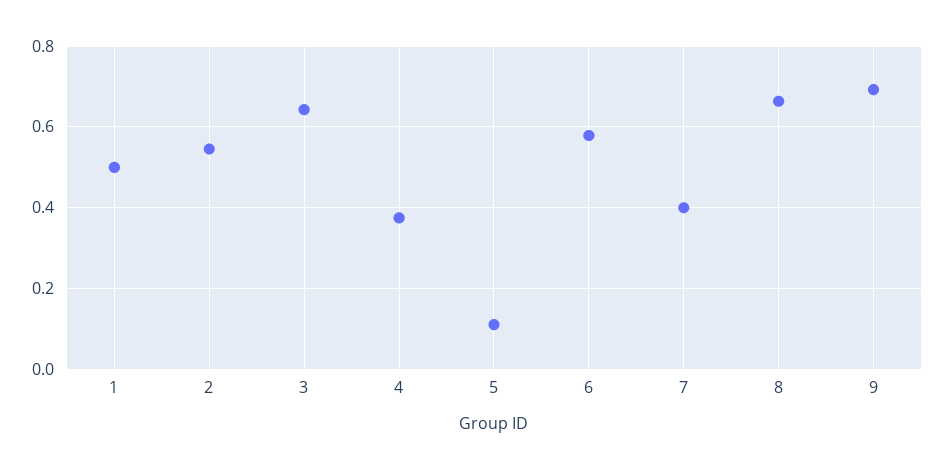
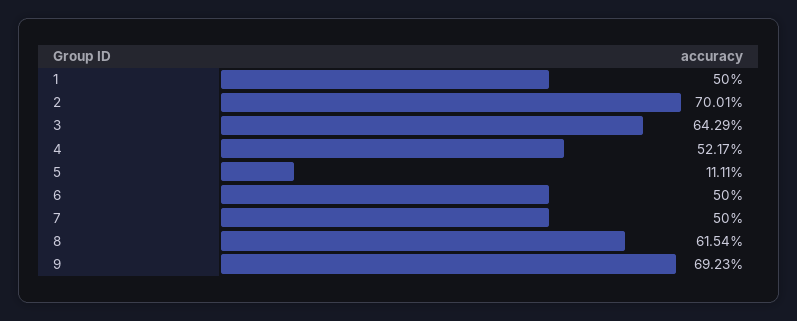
  {
    "1": 0.5,
-   "2": 0.54,
+   "2": 0.7001,
    "3": 0.6429,
-   "4": 0.38,
+   "4": 0.5217,
    "5": 0.1111,
-   "6": 0.58,
+   "6": 0.5,
-   "7": 0.4,
+   "7": 0.5,
-   "8": 0.66,
+   "8": 0.6154,
    "9": 0.6923
  }

